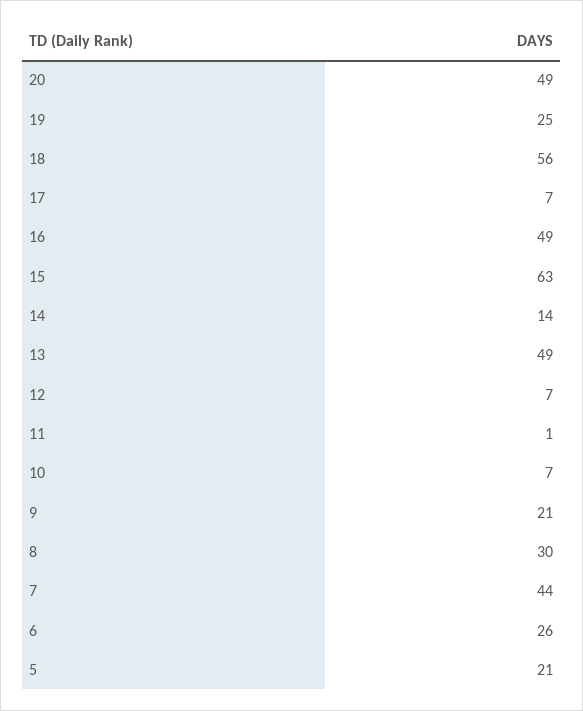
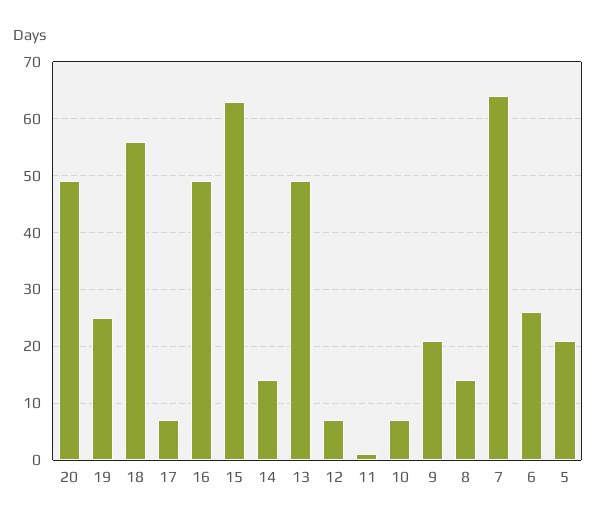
  {
    "20": 49,
    "19": 25,
    "18": 56,
    "17": 7,
    "16": 49,
    "15": 63,
    "14": 14,
    "13": 49,
    "12": 7,
    "11": 1,
    "10": 7,
    "9": 21,
-   "8": 30,
+   "8": 15,
-   "7": 44,
+   "7": 65,
    "6": 26,
    "5": 21
  }

